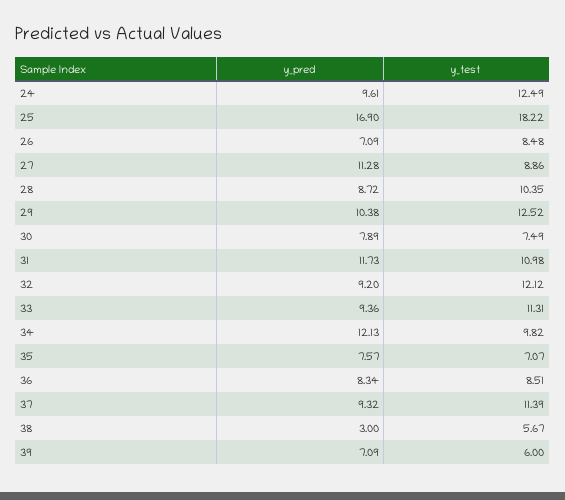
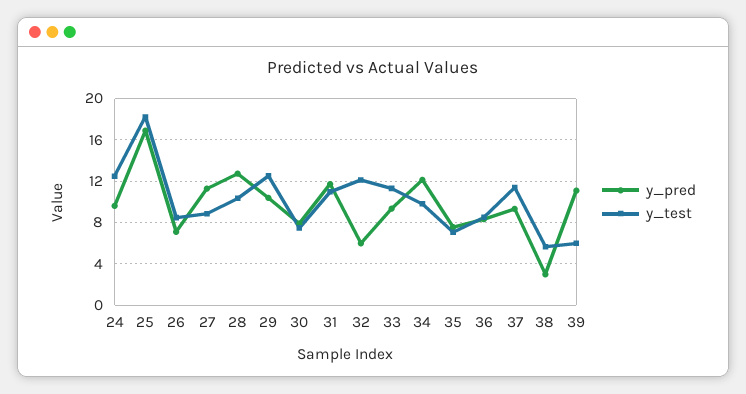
  {
    "y_pred": {
      "24": 9.61,
      "25": 16.9,
      "26": 7.09,
      "27": 11.28,
-     "28": 8.72,
+     "28": 13,
      "29": 10.38,
      "30": 7.89,
      "31": 11.73,
-     "32": 9.2,
+     "32": 6,
      "33": 9.36,
      "34": 12.13,
      "35": 7.57,
      "36": 8.34,
      "37": 9.32,
      "38": 3,
-     "39": 7.09
+     "39": 11
    },
    "y_test": {
      "24": 12.49,
      "25": 18.22,
      "26": 8.48,
      "27": 8.86,
      "28": 10.35,
      "29": 12.52,
      "30": 7.49,
      "31": 10.98,
      "32": 12.12,
      "33": 11.31,
      "34": 9.82,
      "35": 7.07,
      "36": 8.51,
      "37": 11.39,
      "38": 5.67,
      "39": 6
    }
  }

